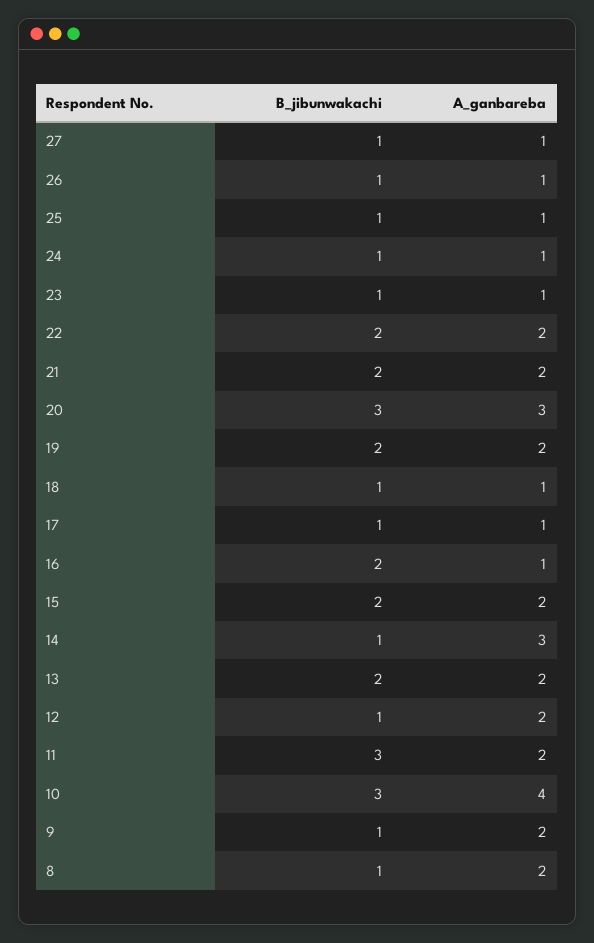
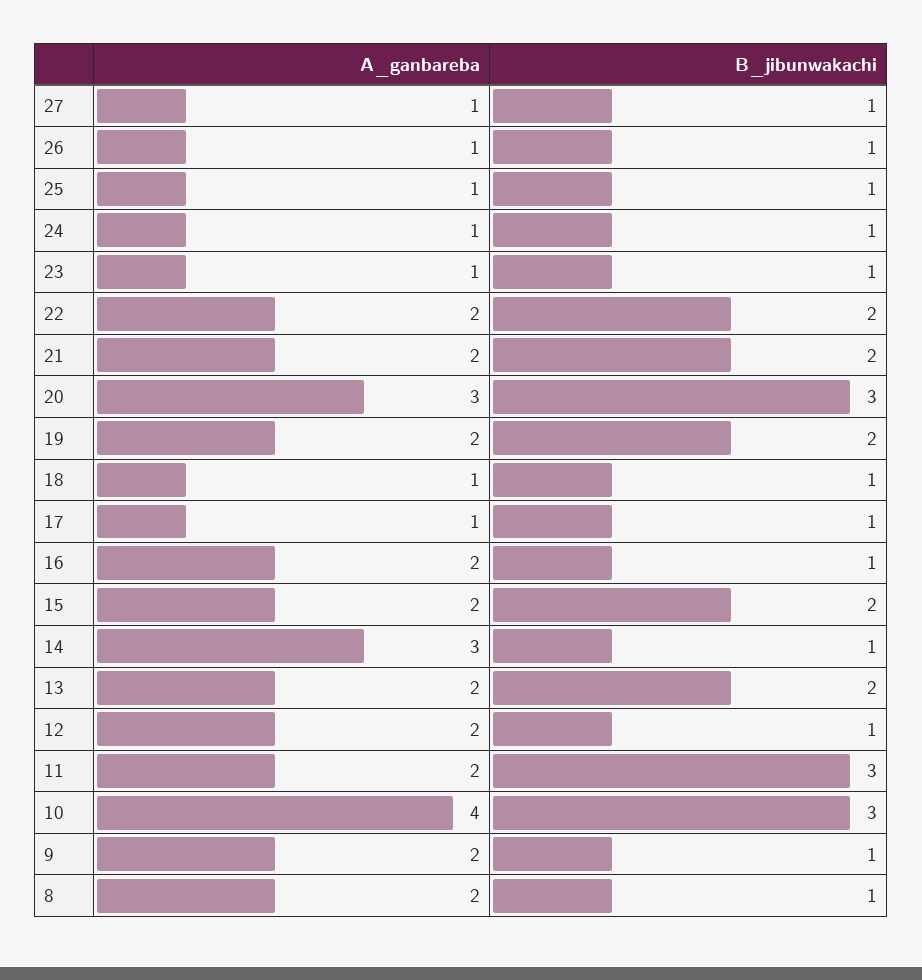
  {
    "B_jibunwakachi": {
      "27": 1,
      "26": 1,
      "25": 1,
      "24": 1,
      "23": 1,
      "22": 2,
      "21": 2,
      "20": 3,
      "19": 2,
      "18": 1,
      "17": 1,
-     "16": 2,
+     "16": 1,
      "15": 2,
      "14": 1,
      "13": 2,
      "12": 1,
      "11": 3,
      "10": 3,
      "9": 1,
      "8": 1
    },
    "A_ganbareba": {
      "27": 1,
      "26": 1,
      "25": 1,
      "24": 1,
      "23": 1,
      "22": 2,
      "21": 2,
      "20": 3,
      "19": 2,
      "18": 1,
      "17": 1,
-     "16": 1,
+     "16": 2,
      "15": 2,
      "14": 3,
      "13": 2,
      "12": 2,
      "11": 2,
      "10": 4,
      "9": 2,
      "8": 2
    }
  }

